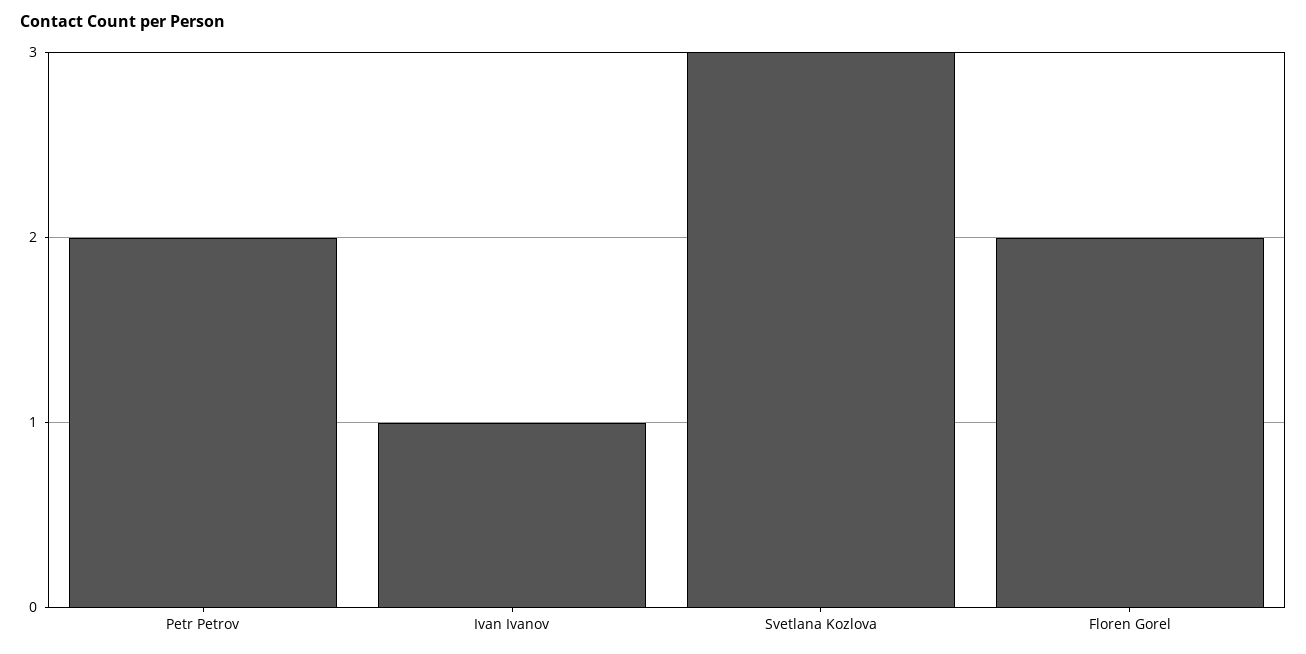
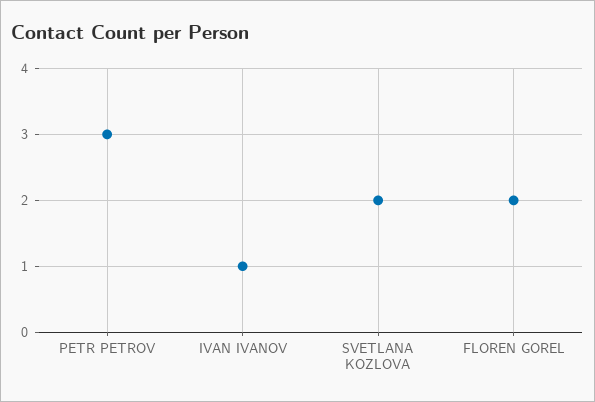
  {
-   "Petr Petrov": 2,
+   "Petr Petrov": 3,
    "Ivan Ivanov": 1,
-   "Svetlana Kozlova": 3,
+   "Svetlana Kozlova": 2,
    "Floren Gorel": 2
  }

